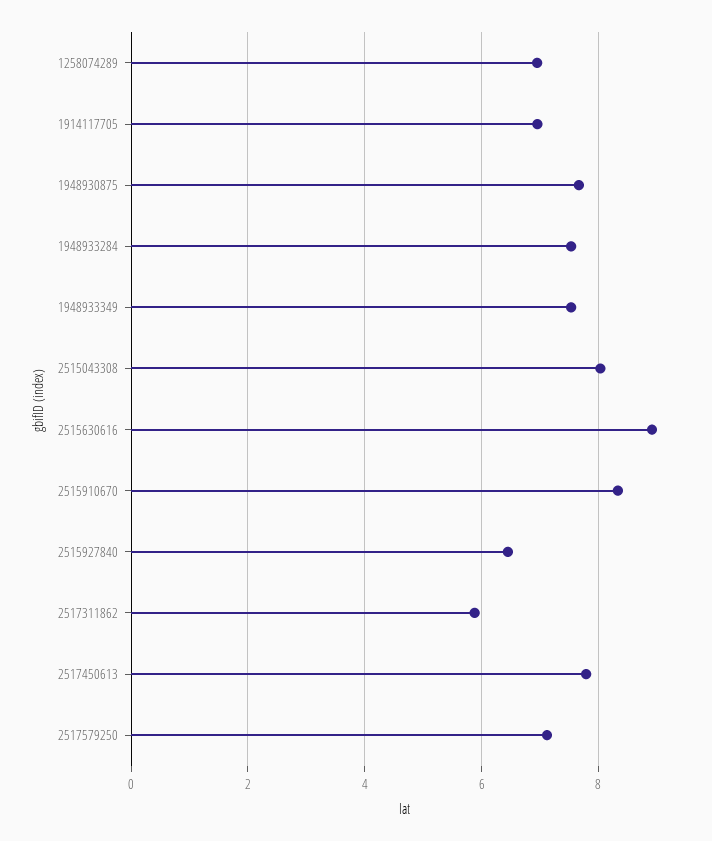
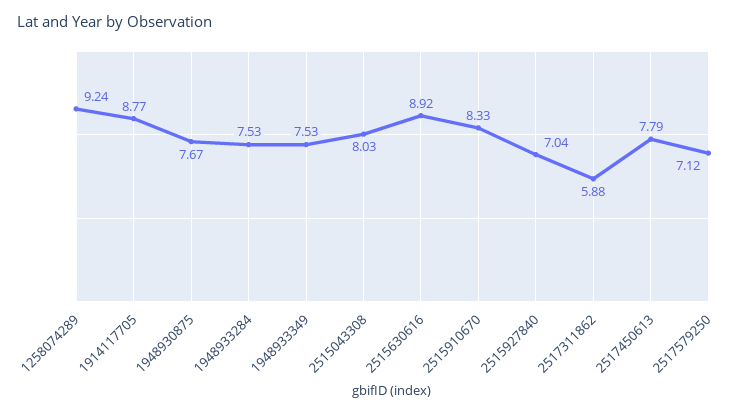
  {
-   "1258074289": 7,
+   "1258074289": 9.24,
-   "1914117705": 7,
+   "1914117705": 8.77,
    "1948930875": 7.67,
    "1948933284": 7.53,
    "1948933349": 7.53,
    "2515043308": 8.03,
    "2515630616": 8.92,
    "2515910670": 8.33,
-   "2515927840": 6.4,
+   "2515927840": 7.04,
    "2517311862": 5.88,
    "2517450613": 7.79,
    "2517579250": 7.12
  }

